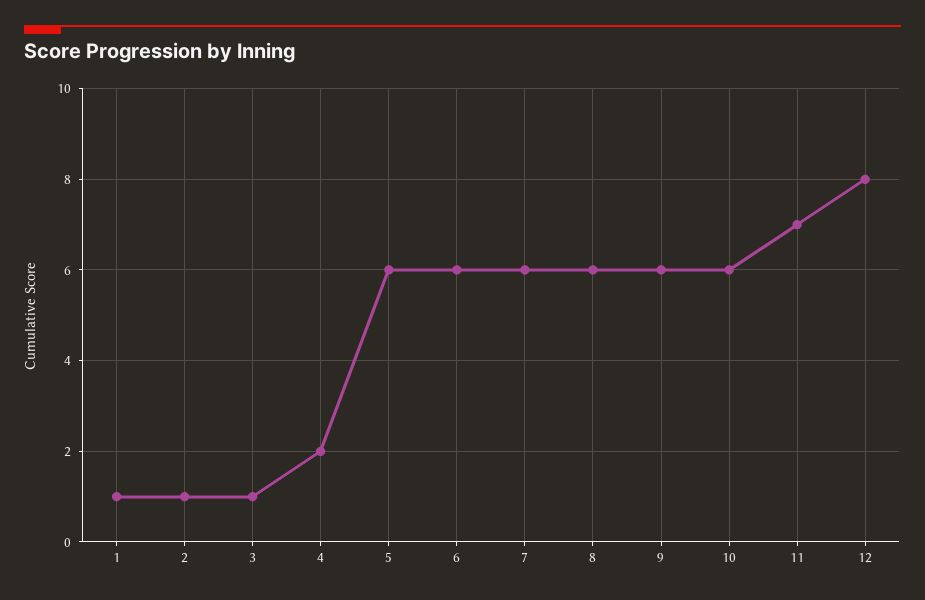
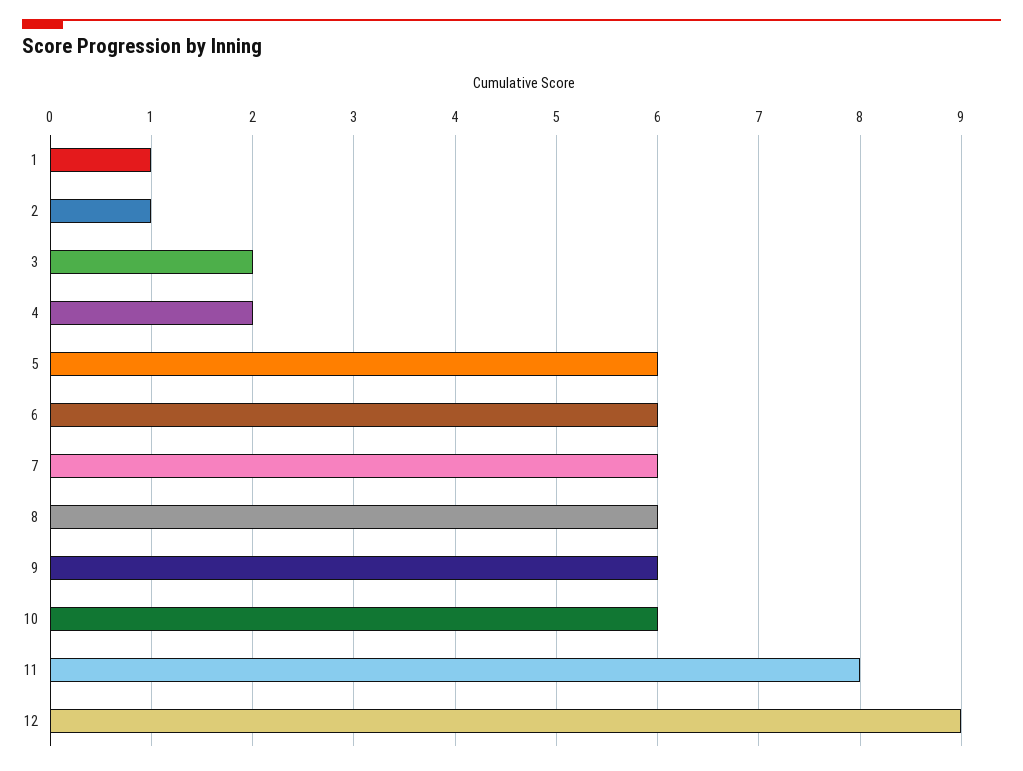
  {
    "1": 1,
    "2": 1,
-   "3": 1,
+   "3": 2,
    "4": 2,
    "5": 6,
    "6": 6,
    "7": 6,
    "8": 6,
    "9": 6,
    "10": 6,
-   "11": 7,
+   "11": 8,
-   "12": 8
+   "12": 9
  }

